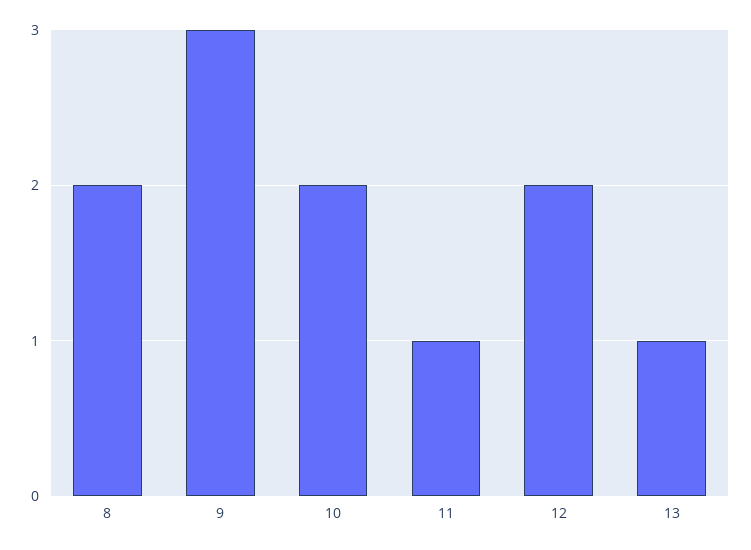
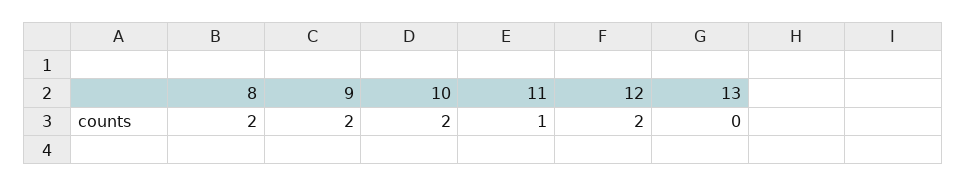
  {
    "8": 2,
-   "9": 3,
+   "9": 2,
    "10": 2,
    "11": 1,
    "12": 2,
-   "13": 1
+   "13": 0
  }

